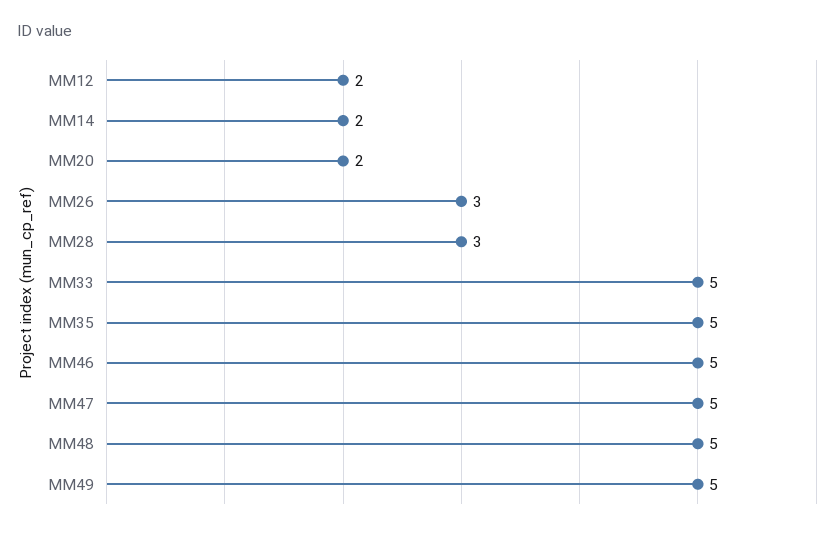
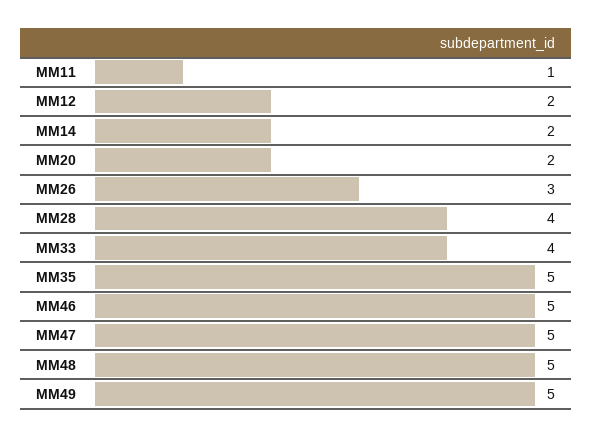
  {
    "MM12": 2,
    "MM14": 2,
    "MM20": 2,
    "MM26": 3,
-   "MM28": 3,
+   "MM28": 4,
-   "MM33": 5,
+   "MM33": 4,
    "MM35": 5,
    "MM46": 5,
    "MM47": 5,
    "MM48": 5,
-   "MM49": 5
+   "MM49": 5,
+   "MM11": 1
  }

